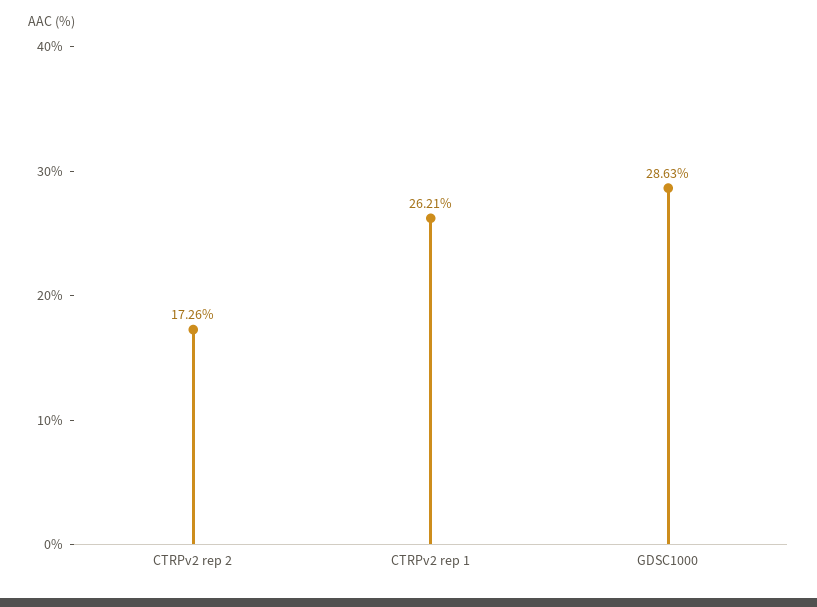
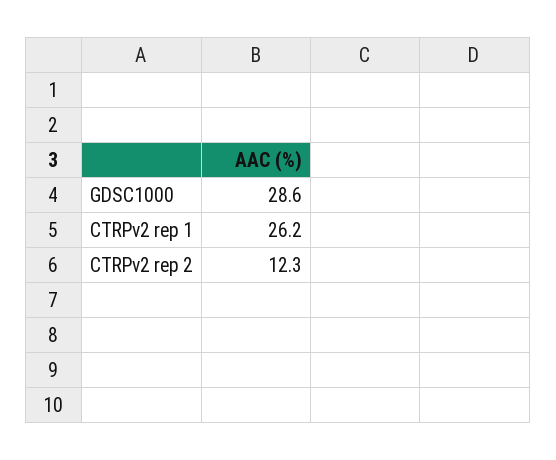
  {
-   "CTRPv2 rep 2": 17.26,
+   "CTRPv2 rep 2": 12.3,
    "CTRPv2 rep 1": 26.21,
    "GDSC1000": 28.63
  }

